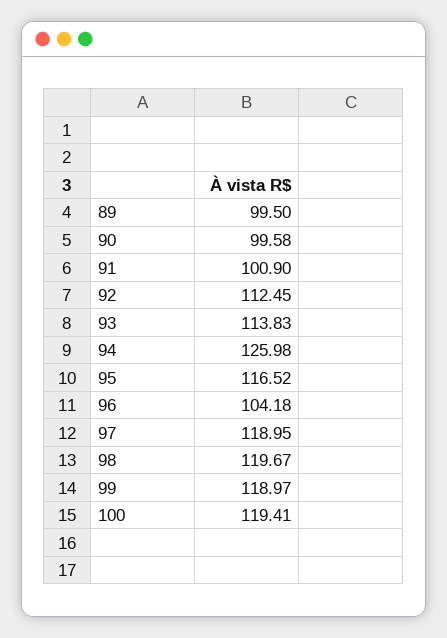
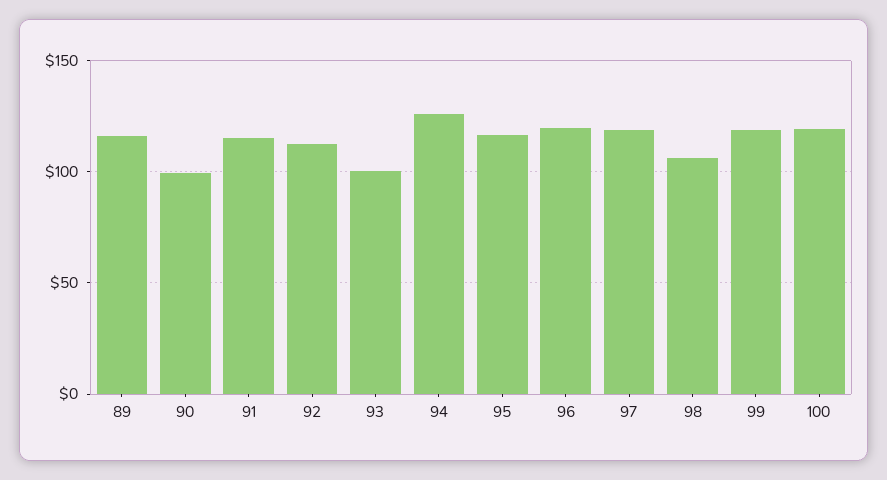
  {
-   "89": 99.5,
+   "89": 115,
    "90": 99.58,
-   "91": 100.9,
+   "91": 115,
    "92": 112.45,
-   "93": 113.83,
+   "93": 100,
    "94": 125.98,
    "95": 116.52,
-   "96": 104.18,
+   "96": 120,
    "97": 118.95,
-   "98": 119.67,
+   "98": 105,
    "99": 118.97,
    "100": 119.41
  }

